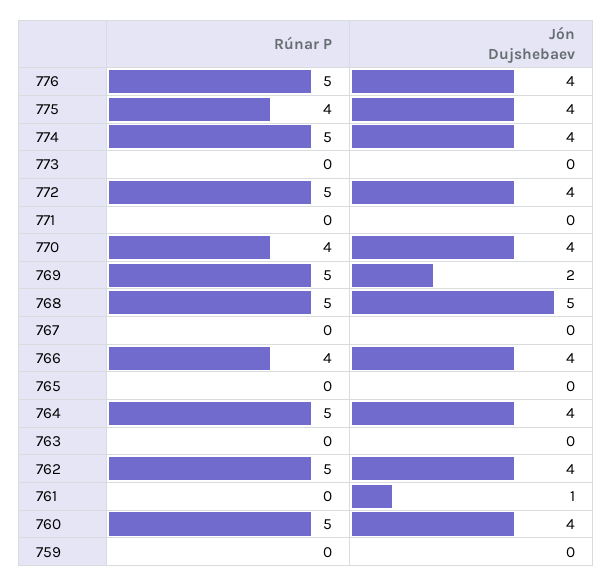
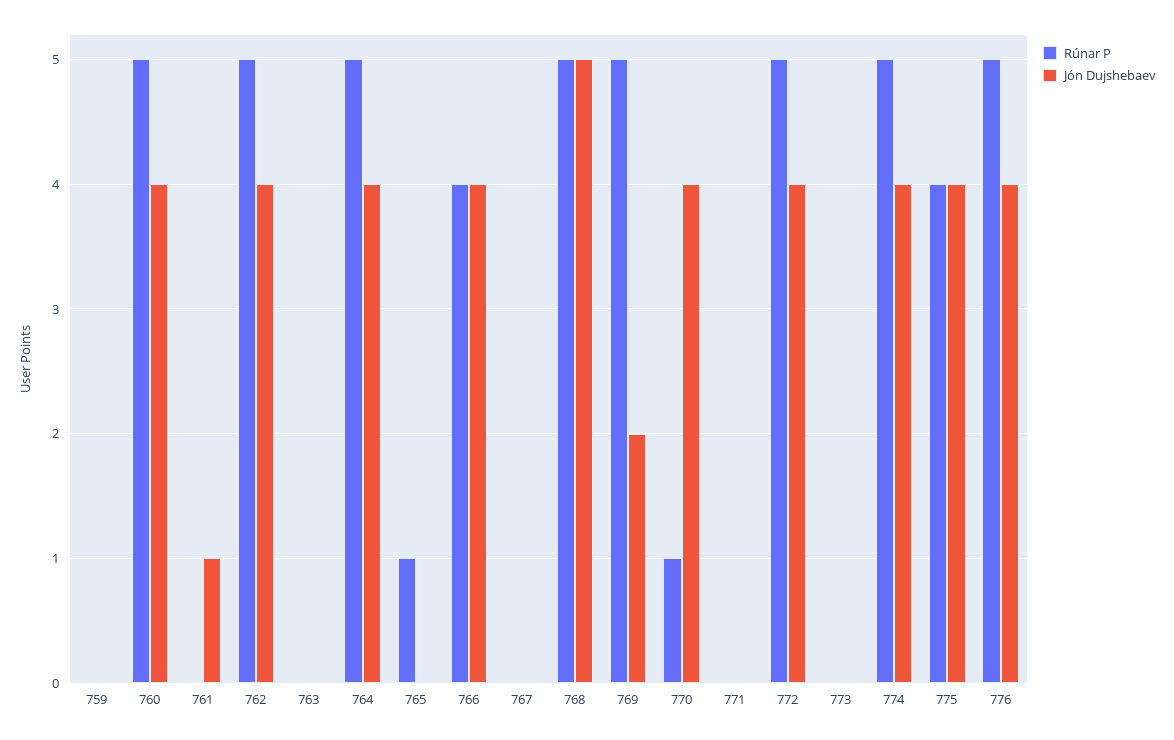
  {
    "Rúnar P": {
      "776": 5,
      "775": 4,
      "774": 5,
      "773": 0,
      "772": 5,
      "771": 0,
-     "770": 4,
+     "770": 1,
      "769": 5,
      "768": 5,
      "767": 0,
      "766": 4,
-     "765": 0,
+     "765": 1,
      "764": 5,
      "763": 0,
      "762": 5,
      "761": 0,
      "760": 5,
      "759": 0
    },
    "Jón Dujshebaev": {
      "776": 4,
      "775": 4,
      "774": 4,
      "773": 0,
      "772": 4,
      "771": 0,
      "770": 4,
      "769": 2,
      "768": 5,
      "767": 0,
      "766": 4,
      "765": 0,
      "764": 4,
      "763": 0,
      "762": 4,
      "761": 1,
      "760": 4,
      "759": 0
    }
  }

